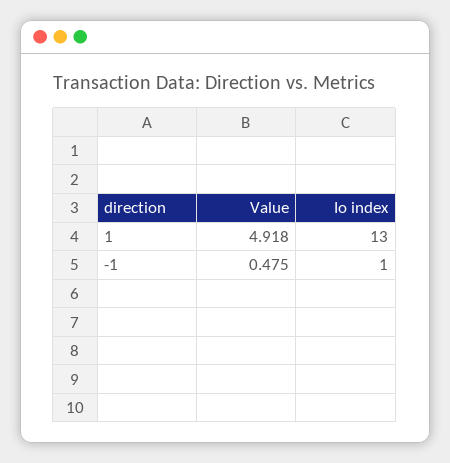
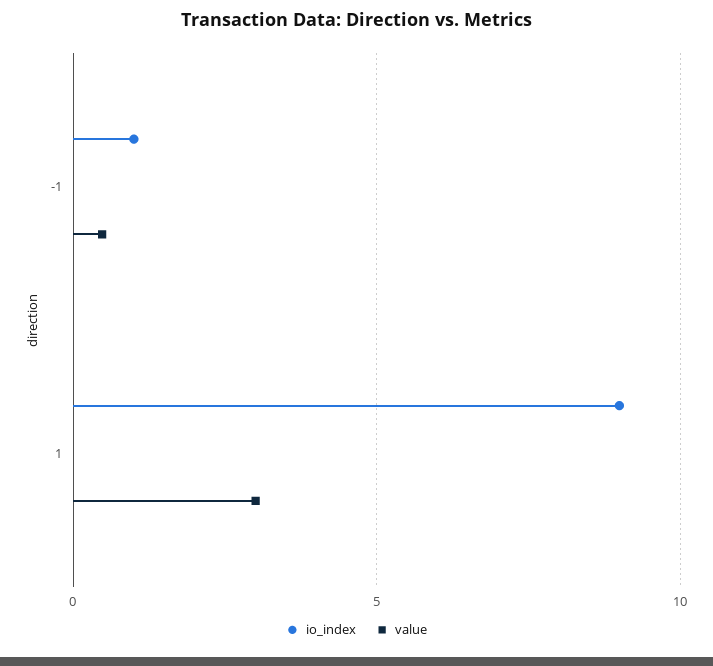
  {
    "Value": {
-     "1": 4.918,
+     "1": 3,
      "-1": 0.475
    },
    "Io index": {
-     "1": 13,
+     "1": 9,
      "-1": 1
    }
  }

